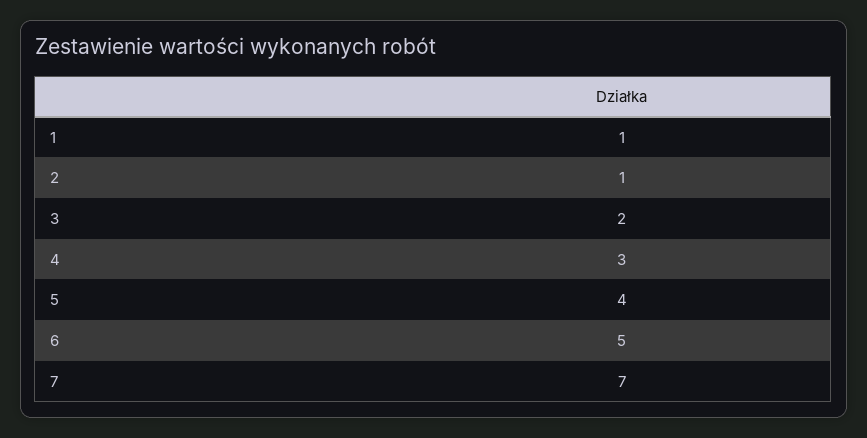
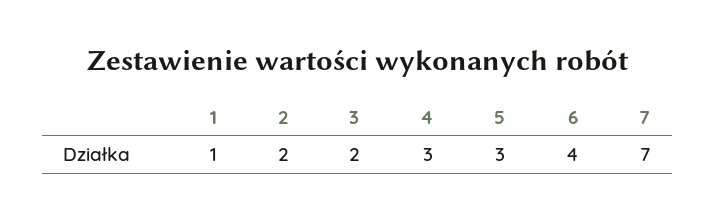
  {
    "1": 1,
-   "2": 1,
+   "2": 2,
    "3": 2,
    "4": 3,
-   "5": 4,
+   "5": 3,
-   "6": 5,
+   "6": 4,
    "7": 7
  }

